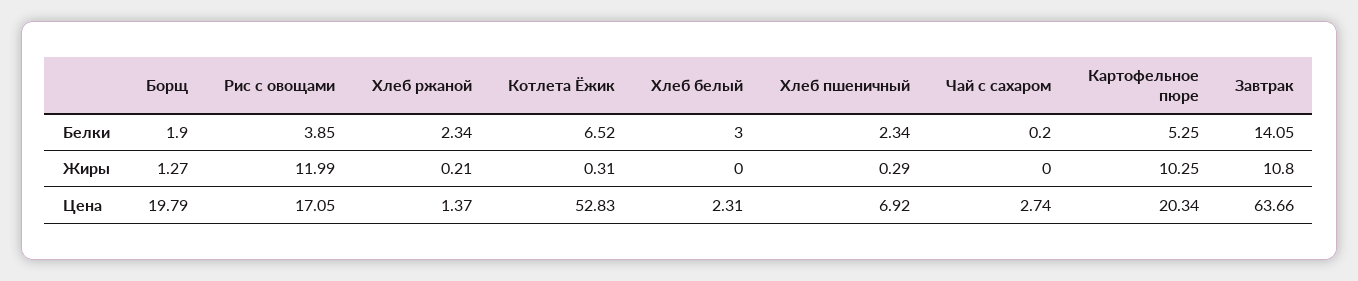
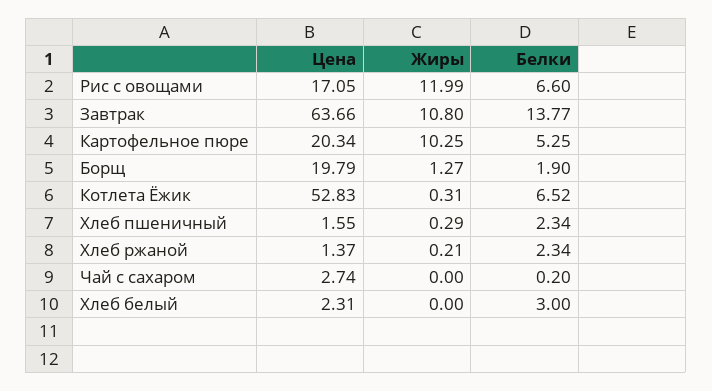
  {
    "Борщ": {
      "Белки": 1.9,
      "Жиры": 1.27,
      "Цена": 19.79
    },
    "Рис с овощами": {
-     "Белки": 3.85,
+     "Белки": 6.6,
      "Жиры": 11.99,
      "Цена": 17.05
    },
    "Хлеб ржаной": {
      "Белки": 2.34,
      "Жиры": 0.21,
      "Цена": 1.37
    },
    "Котлета Ёжик": {
      "Белки": 6.52,
      "Жиры": 0.31,
      "Цена": 52.83
    },
    "Хлеб белый": {
      "Белки": 3,
      "Жиры": 0,
      "Цена": 2.31
    },
    "Хлеб пшеничный": {
      "Белки": 2.34,
      "Жиры": 0.29,
-     "Цена": 6.92
+     "Цена": 1.55
    },
    "Чай с сахаром": {
      "Белки": 0.2,
      "Жиры": 0,
      "Цена": 2.74
    },
    "Картофельное пюре": {
      "Белки": 5.25,
      "Жиры": 10.25,
      "Цена": 20.34
    },
    "Завтрак": {
-     "Белки": 14.05,
+     "Белки": 13.77,
      "Жиры": 10.8,
      "Цена": 63.66
    }
  }

